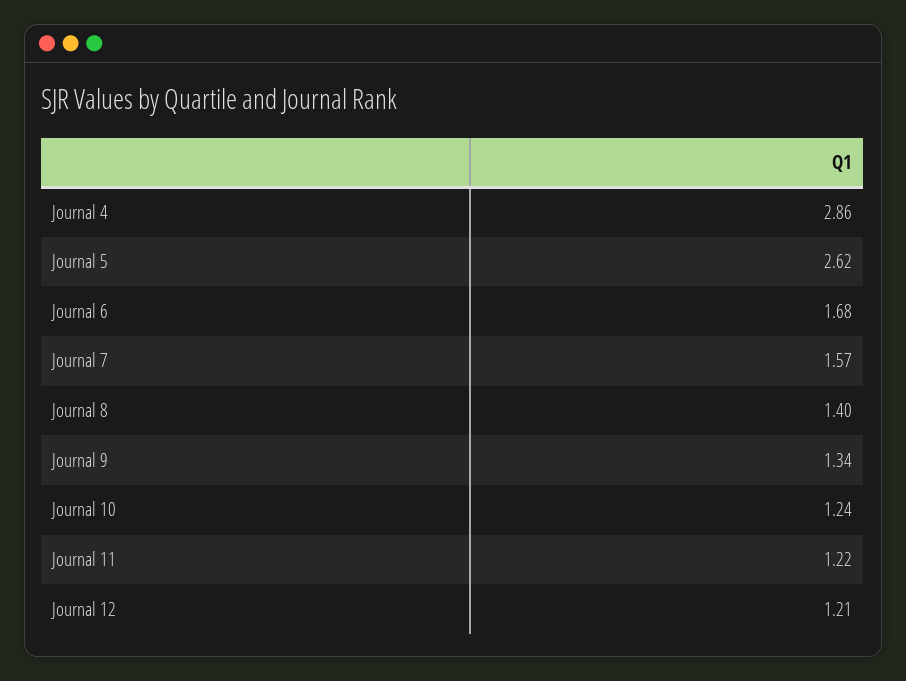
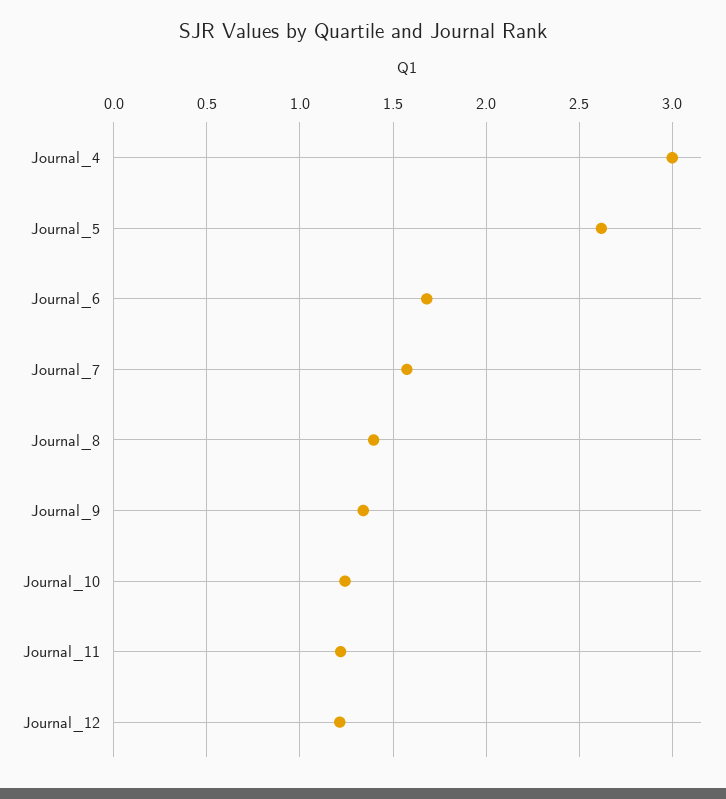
  {
-   "Journal 4": 2.86,
+   "Journal 4": 3,
    "Journal 5": 2.62,
    "Journal 6": 1.68,
    "Journal 7": 1.57,
    "Journal 8": 1.4,
    "Journal 9": 1.34,
    "Journal 10": 1.24,
    "Journal 11": 1.22,
    "Journal 12": 1.21
  }

